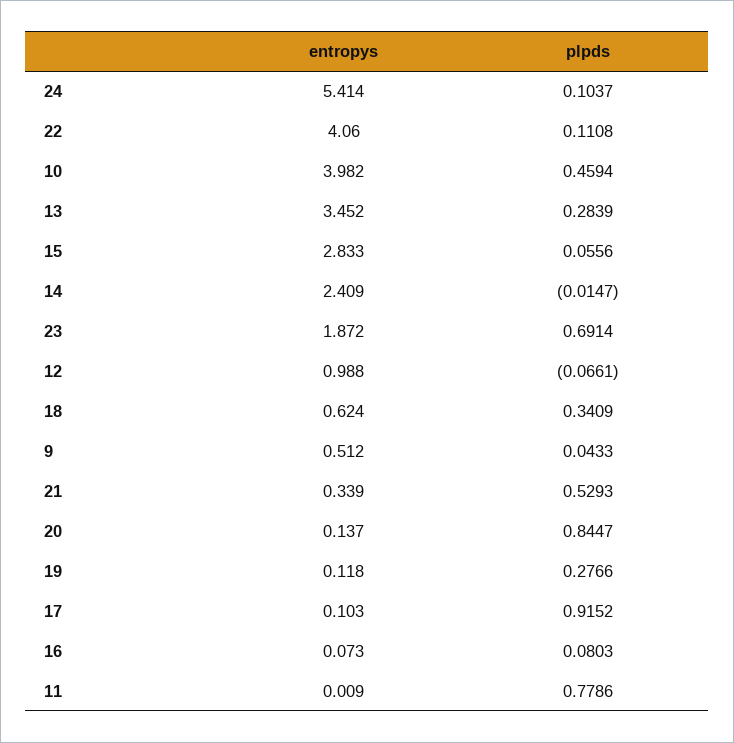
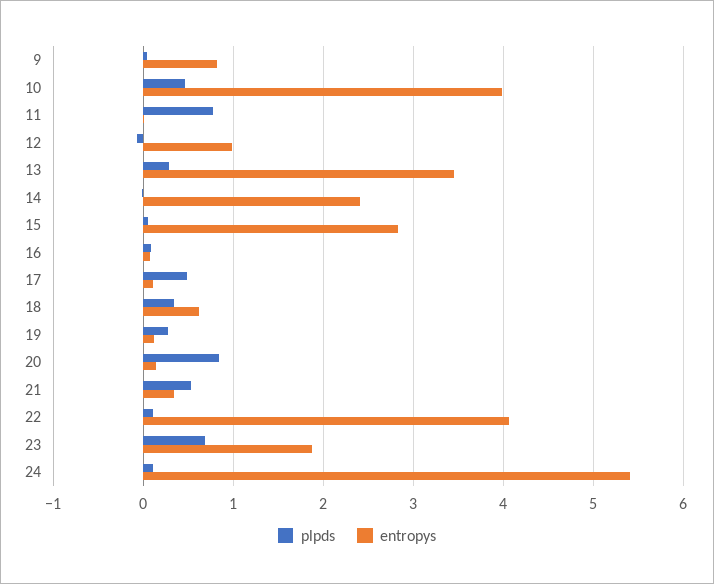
  {
    "entropys": {
      "24": 5.414,
      "22": 4.06,
      "10": 3.982,
      "13": 3.452,
      "15": 2.833,
      "14": 2.409,
      "23": 1.872,
      "12": 0.988,
      "18": 0.624,
-     "9": 0.512,
+     "9": 0.8,
      "21": 0.339,
      "20": 0.137,
      "19": 0.118,
      "17": 0.103,
      "16": 0.073,
      "11": 0.009
    },
    "plpds": {
      "24": 0.1037,
      "22": 0.1108,
      "10": 0.4594,
      "13": 0.2839,
      "15": 0.0556,
      "14": -0.0147,
      "23": 0.6914,
      "12": -0.0661,
      "18": 0.3409,
      "9": 0.0433,
      "21": 0.5293,
      "20": 0.8447,
      "19": 0.2766,
-     "17": 0.9152,
+     "17": 0.5,
      "16": 0.0803,
      "11": 0.7786
    }
  }

